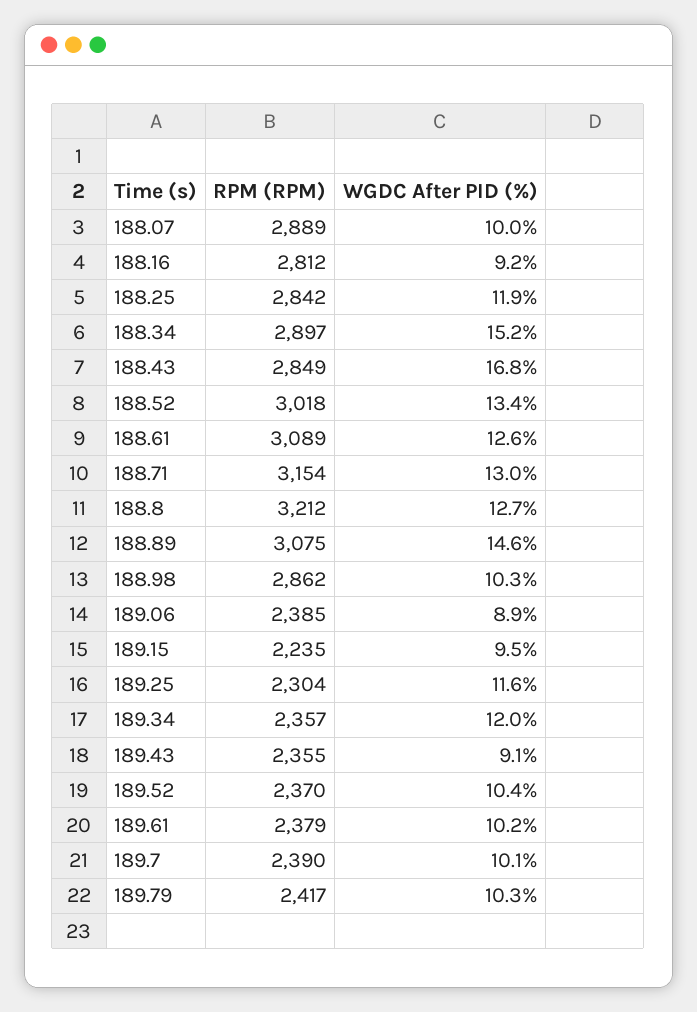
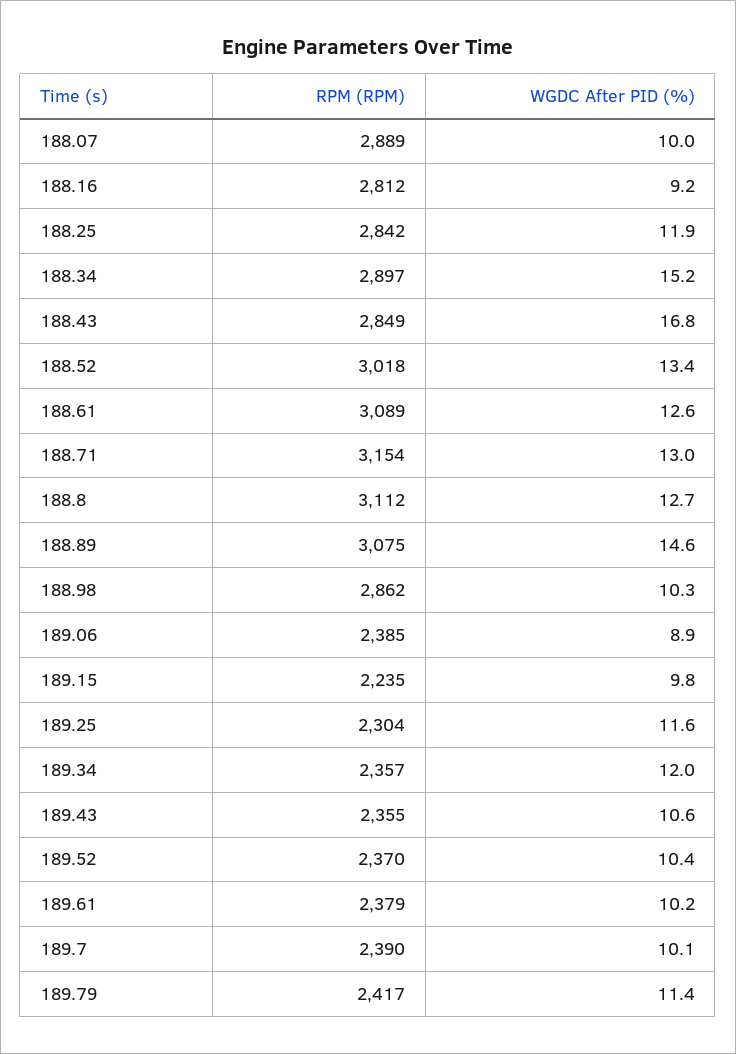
  {
    "RPM (RPM)": {
      "188.07": 2889,
      "188.16": 2812,
      "188.25": 2842,
      "188.34": 2897,
      "188.43": 2849,
      "188.52": 3018,
      "188.61": 3089,
      "188.71": 3154,
-     "188.8": 3212,
+     "188.8": 3112,
      "188.89": 3075,
      "188.98": 2862,
      "189.06": 2385,
      "189.15": 2235,
      "189.25": 2304,
      "189.34": 2357,
      "189.43": 2355,
      "189.52": 2370,
      "189.61": 2379,
      "189.7": 2390,
      "189.79": 2417
    },
    "WGDC After PID (%)": {
      "188.07": 10,
      "188.16": 9.2,
      "188.25": 11.9,
      "188.34": 15.2,
      "188.43": 16.8,
      "188.52": 13.4,
      "188.61": 12.6,
      "188.71": 13,
      "188.8": 12.7,
      "188.89": 14.6,
      "188.98": 10.3,
      "189.06": 8.9,
-     "189.15": 9.5,
+     "189.15": 9.8,
      "189.25": 11.6,
      "189.34": 12,
-     "189.43": 9.1,
+     "189.43": 10.6,
      "189.52": 10.4,
      "189.61": 10.2,
      "189.7": 10.1,
-     "189.79": 10.3
+     "189.79": 11.4
    }
  }

